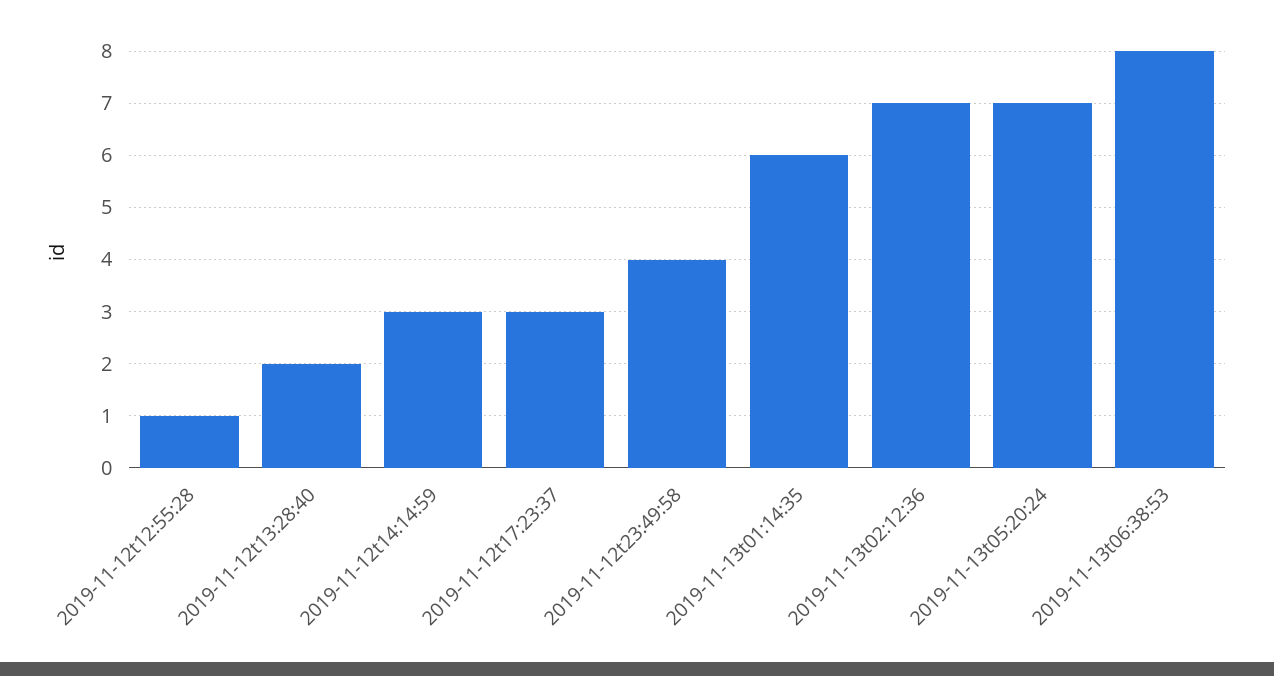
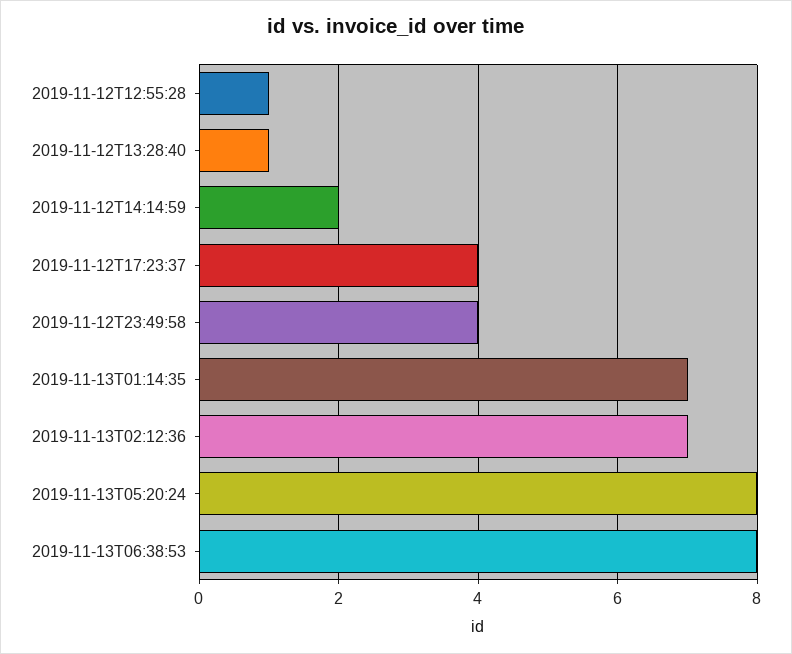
  {
    "2019-11-12t12:55:28": 1,
-   "2019-11-12t13:28:40": 2,
+   "2019-11-12t13:28:40": 1,
-   "2019-11-12t14:14:59": 3,
+   "2019-11-12t14:14:59": 2,
-   "2019-11-12t17:23:37": 3,
+   "2019-11-12t17:23:37": 4,
    "2019-11-12t23:49:58": 4,
-   "2019-11-13t01:14:35": 6,
+   "2019-11-13t01:14:35": 7,
    "2019-11-13t02:12:36": 7,
-   "2019-11-13t05:20:24": 7,
+   "2019-11-13t05:20:24": 8,
    "2019-11-13t06:38:53": 8
  }

